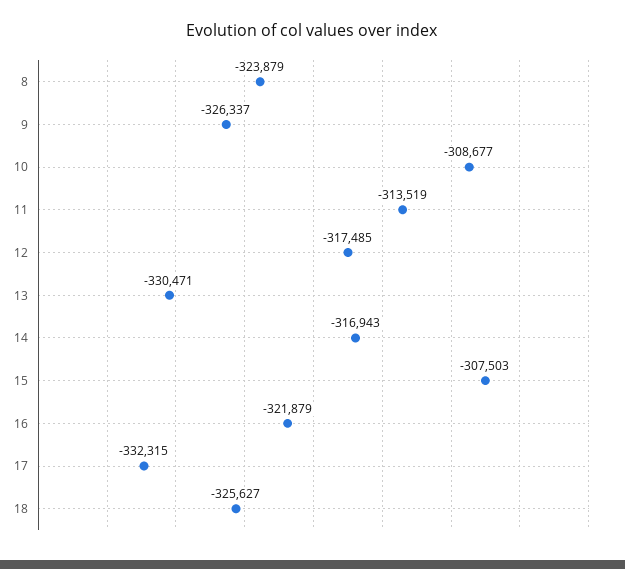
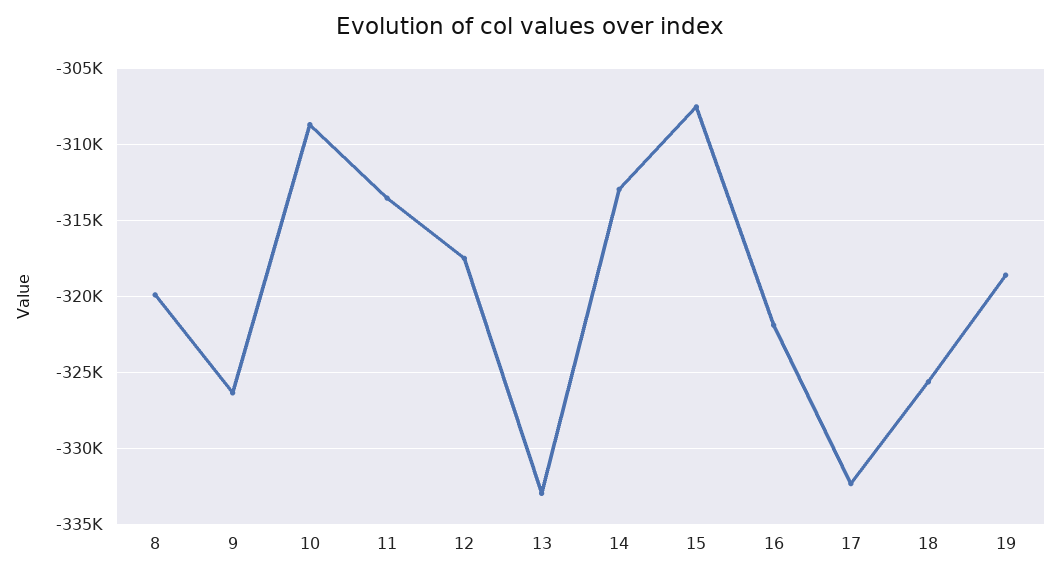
  {
-   "8": -323879,
+   "8": -320000,
    "9": -326337,
    "10": -308677,
    "11": -313519,
    "12": -317485,
-   "13": -330471,
+   "13": -333000,
-   "14": -316943,
+   "14": -313000,
    "15": -307503,
    "16": -321879,
    "17": -332315,
-   "18": -325627
+   "18": -325627,
+   "19": -318500
  }

